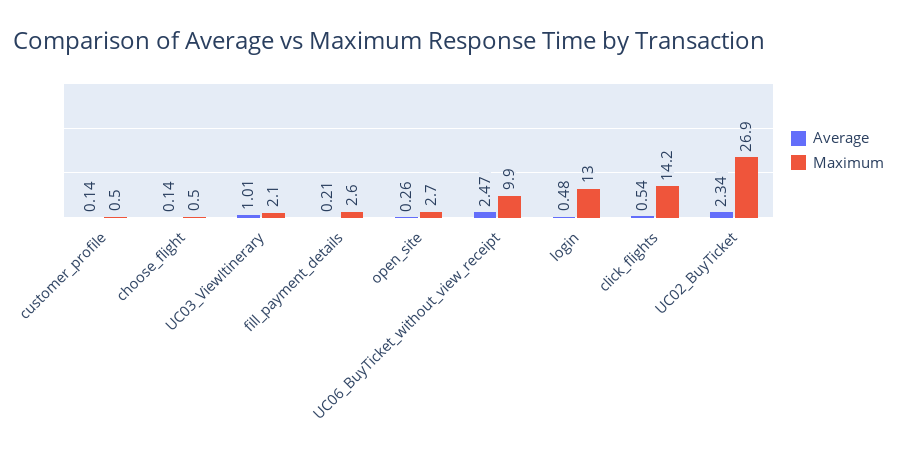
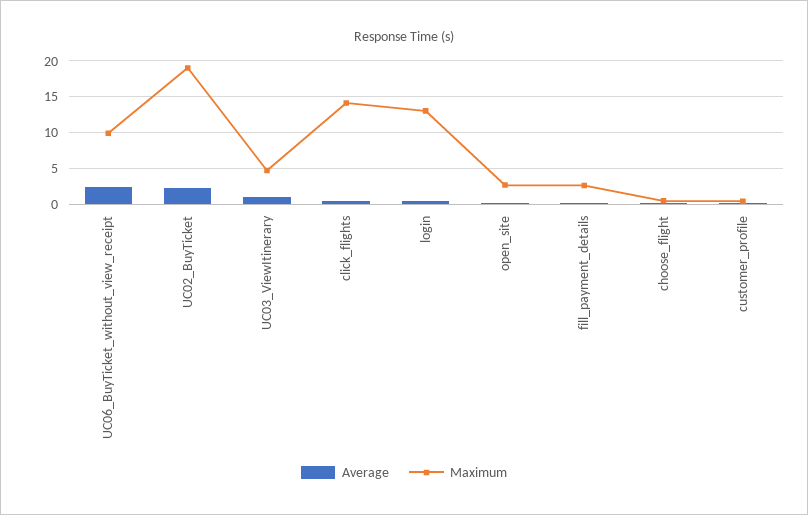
  {
    "Average": {
      "customer_profile": 0.14,
      "choose_flight": 0.14,
      "UC03_ViewItinerary": 1.01,
      "fill_payment_details": 0.21,
      "open_site": 0.26,
      "UC06_BuyTicket_without_view_receipt": 2.47,
      "login": 0.48,
      "click_flights": 0.54,
      "UC02_BuyTicket": 2.34
    },
    "Maximum": {
      "customer_profile": 0.5,
      "choose_flight": 0.5,
-     "UC03_ViewItinerary": 2.1,
+     "UC03_ViewItinerary": 5,
      "fill_payment_details": 2.6,
      "open_site": 2.7,
      "UC06_BuyTicket_without_view_receipt": 9.9,
      "login": 13,
      "click_flights": 14.2,
-     "UC02_BuyTicket": 26.9
+     "UC02_BuyTicket": 19
    }
  }

